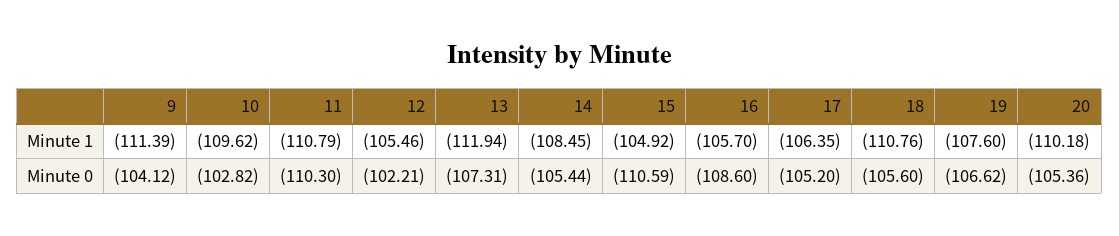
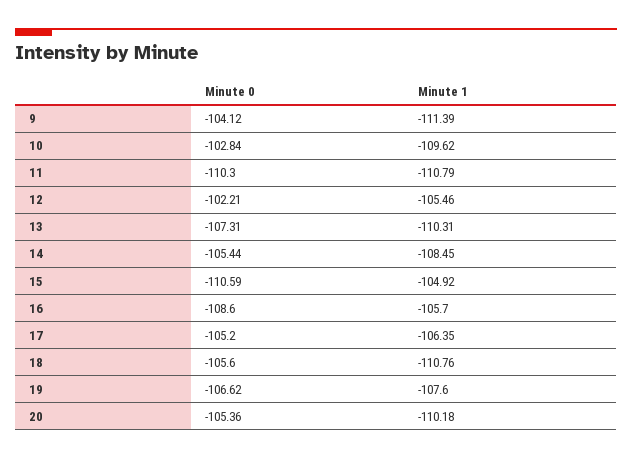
  {
    "9": {
      "Minute 1": -111.39,
      "Minute 0": -104.12
    },
    "10": {
      "Minute 1": -109.62,
-     "Minute 0": -102.82
+     "Minute 0": -102.84
    },
    "11": {
      "Minute 1": -110.79,
      "Minute 0": -110.3
    },
    "12": {
      "Minute 1": -105.46,
      "Minute 0": -102.21
    },
    "13": {
-     "Minute 1": -111.94,
+     "Minute 1": -110.31,
      "Minute 0": -107.31
    },
    "14": {
      "Minute 1": -108.45,
      "Minute 0": -105.44
    },
    "15": {
      "Minute 1": -104.92,
      "Minute 0": -110.59
    },
    "16": {
      "Minute 1": -105.7,
      "Minute 0": -108.6
    },
    "17": {
      "Minute 1": -106.35,
      "Minute 0": -105.2
    },
    "18": {
      "Minute 1": -110.76,
      "Minute 0": -105.6
    },
    "19": {
      "Minute 1": -107.6,
      "Minute 0": -106.62
    },
    "20": {
      "Minute 1": -110.18,
      "Minute 0": -105.36
    }
  }

